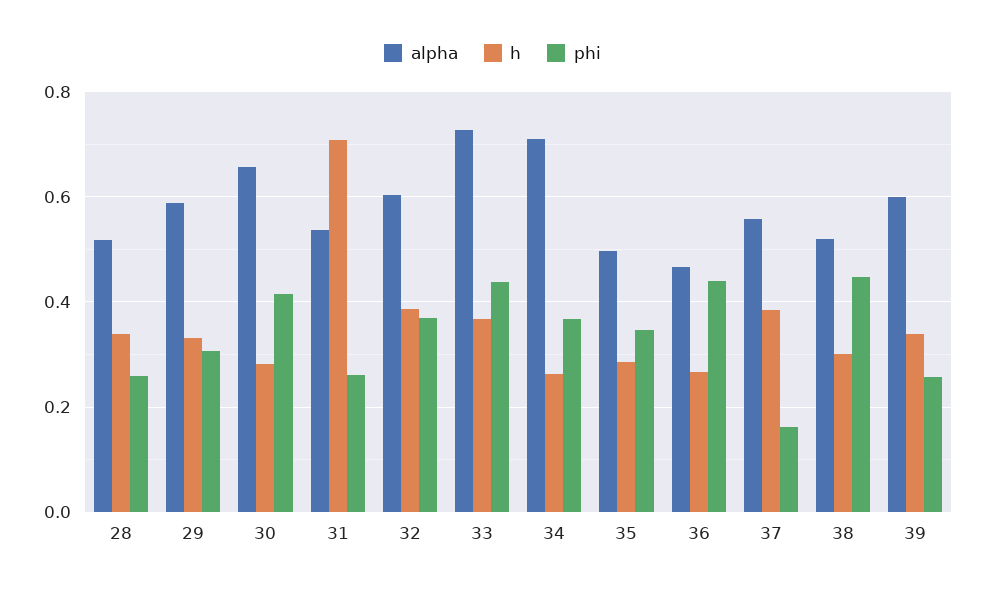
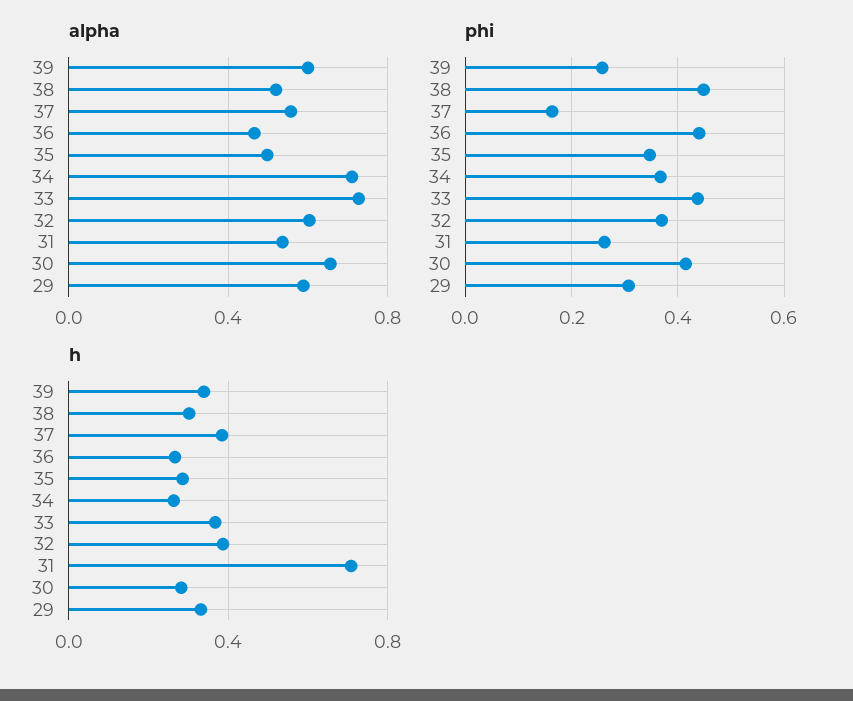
  {
    "alpha": {
-     "28": 0.52,
      "29": 0.58,
      "30": 0.66,
      "31": 0.54,
      "32": 0.6,
      "33": 0.72,
      "34": 0.72,
      "35": 0.5,
      "36": 0.46,
      "37": 0.56,
      "38": 0.52,
      "39": 0.6
    },
    "h": {
-     "28": 0.34,
      "29": 0.34,
      "30": 0.28,
      "31": 0.7,
      "32": 0.38,
      "33": 0.36,
      "34": 0.26,
      "35": 0.28,
      "36": 0.26,
      "37": 0.38,
      "38": 0.3,
      "39": 0.34
    },
    "phi": {
-     "28": 0.26,
      "29": 0.3,
      "30": 0.42,
      "31": 0.26,
      "32": 0.36,
      "33": 0.44,
      "34": 0.36,
      "35": 0.34,
      "36": 0.44,
      "37": 0.16,
      "38": 0.44,
      "39": 0.26
    }
  }

